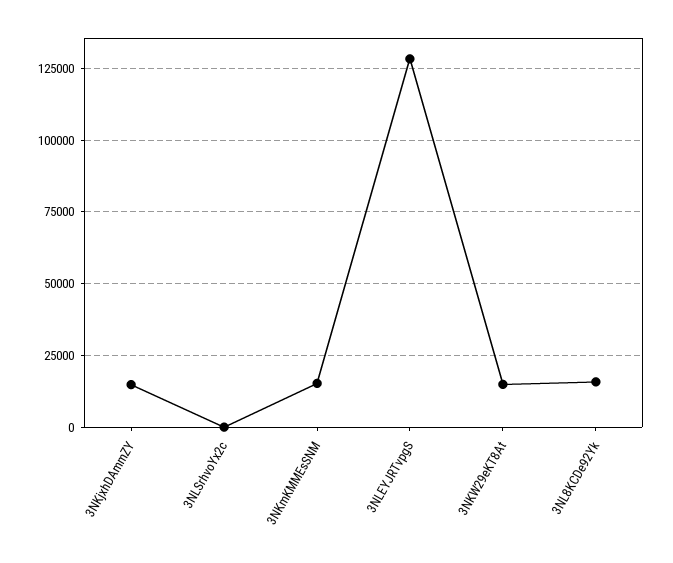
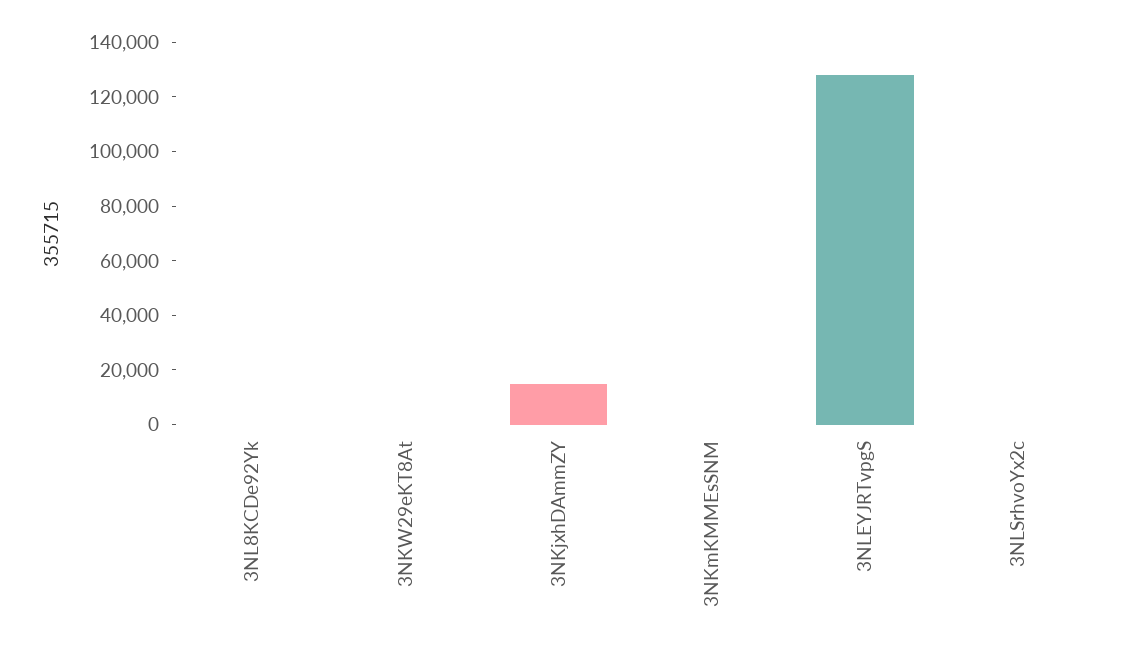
  {
    "3NKjxhDAmmZY": 15000,
    "3NLSrhvoYx2c": 0,
-   "3NKmKMMEsSNM": 15000,
+   "3NKmKMMEsSNM": 0,
    "3NLEYJRTvpgS": 127500,
-   "3NKW29eKT8At": 15000,
+   "3NKW29eKT8At": 0,
-   "3NL8KCDe92Yk": 15000
+   "3NL8KCDe92Yk": 0
  }

